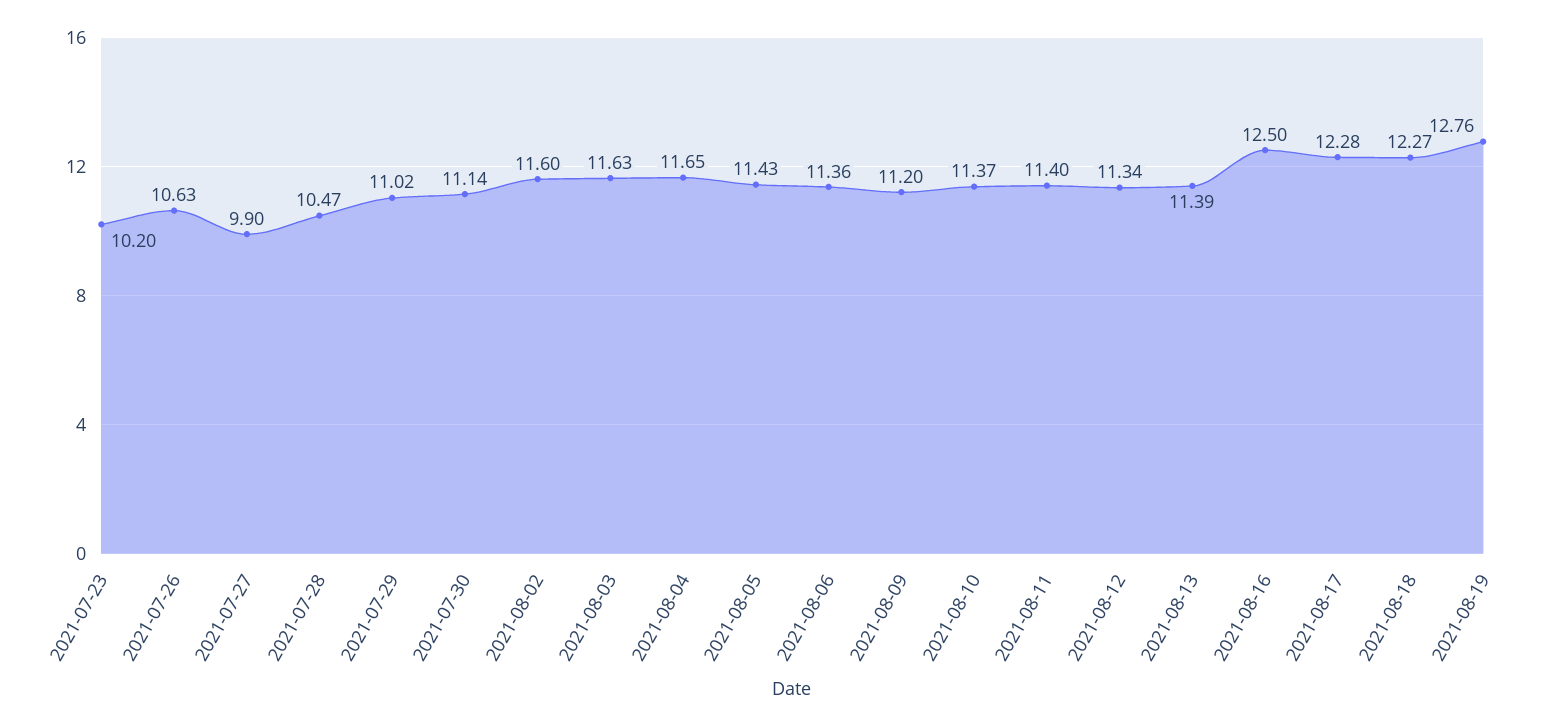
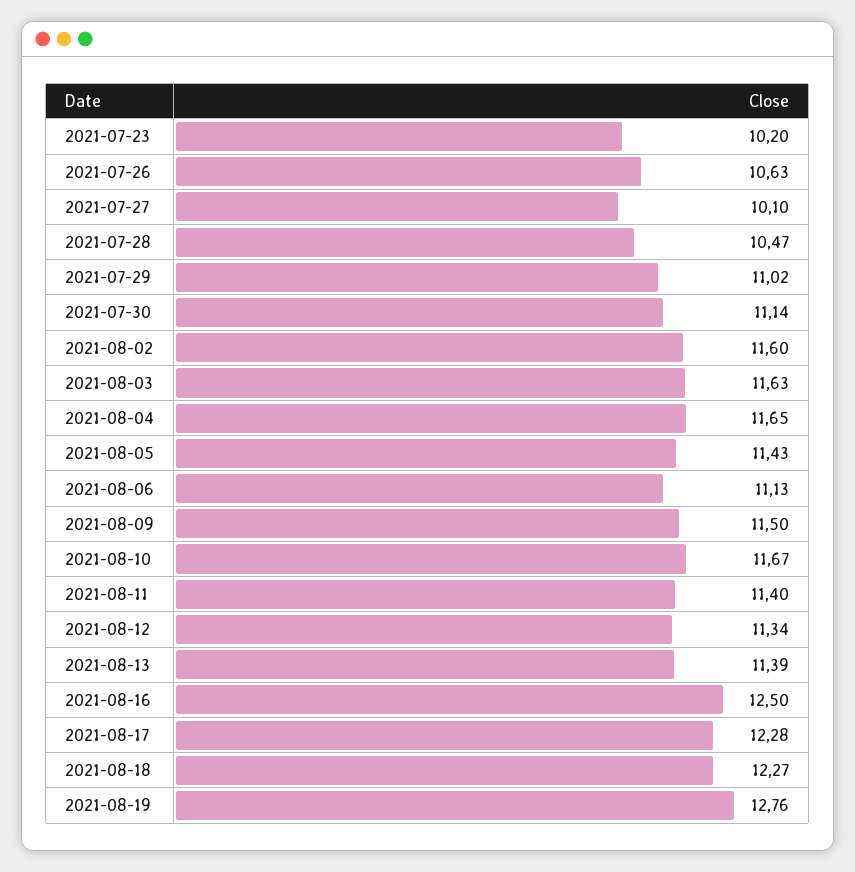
  {
    "2021-07-23": 10.2,
    "2021-07-26": 10.63,
-   "2021-07-27": 9.9,
+   "2021-07-27": 10.1,
    "2021-07-28": 10.47,
    "2021-07-29": 11.02,
    "2021-07-30": 11.14,
    "2021-08-02": 11.6,
    "2021-08-03": 11.63,
    "2021-08-04": 11.65,
    "2021-08-05": 11.43,
-   "2021-08-06": 11.36,
+   "2021-08-06": 11.13,
-   "2021-08-09": 11.2,
+   "2021-08-09": 11.5,
-   "2021-08-10": 11.37,
+   "2021-08-10": 11.67,
    "2021-08-11": 11.4,
    "2021-08-12": 11.34,
    "2021-08-13": 11.39,
    "2021-08-16": 12.5,
    "2021-08-17": 12.28,
    "2021-08-18": 12.27,
    "2021-08-19": 12.76
  }

